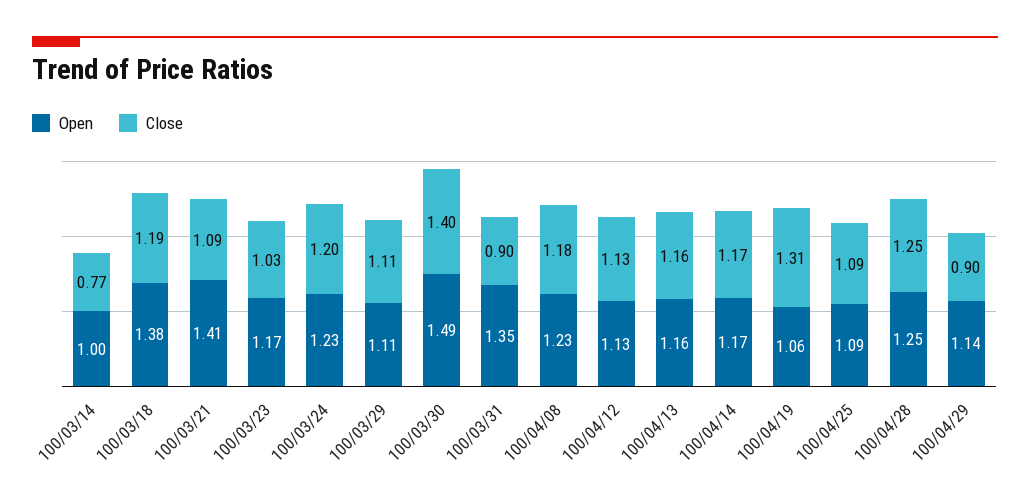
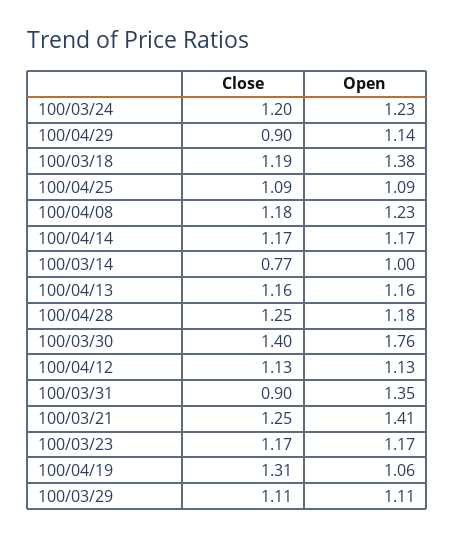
  {
    "Open": {
      "100/03/14": 1,
      "100/03/18": 1.38,
      "100/03/21": 1.41,
      "100/03/23": 1.17,
      "100/03/24": 1.23,
      "100/03/29": 1.11,
-     "100/03/30": 1.49,
+     "100/03/30": 1.76,
      "100/03/31": 1.35,
      "100/04/08": 1.23,
      "100/04/12": 1.13,
      "100/04/13": 1.16,
      "100/04/14": 1.17,
      "100/04/19": 1.06,
      "100/04/25": 1.09,
-     "100/04/28": 1.25,
+     "100/04/28": 1.18,
      "100/04/29": 1.14
    },
    "Close": {
      "100/03/14": 0.77,
      "100/03/18": 1.19,
-     "100/03/21": 1.09,
+     "100/03/21": 1.25,
-     "100/03/23": 1.03,
+     "100/03/23": 1.17,
      "100/03/24": 1.2,
      "100/03/29": 1.11,
      "100/03/30": 1.4,
      "100/03/31": 0.9,
      "100/04/08": 1.18,
      "100/04/12": 1.13,
      "100/04/13": 1.16,
      "100/04/14": 1.17,
      "100/04/19": 1.31,
      "100/04/25": 1.09,
      "100/04/28": 1.25,
      "100/04/29": 0.9
    }
  }

